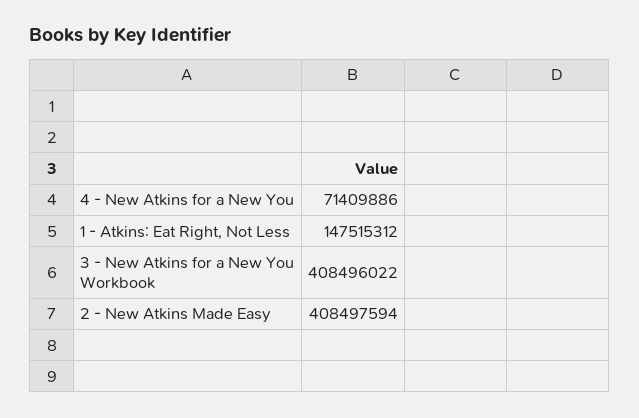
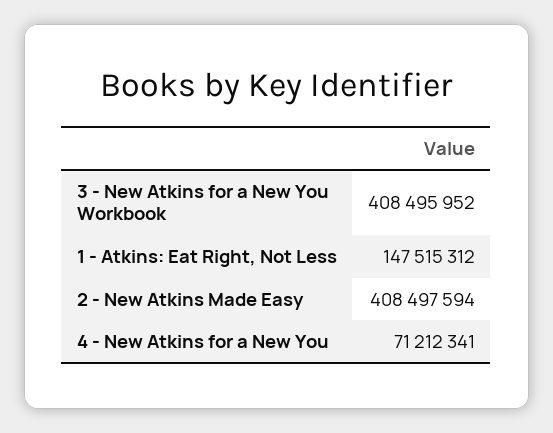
  {
-   "4 - New Atkins for a New You": 71409886,
+   "4 - New Atkins for a New You": 71212341,
    "1 - Atkins: Eat Right, Not Less": 147515312,
-   "3 - New Atkins for a New You Workbook": 408496022,
+   "3 - New Atkins for a New You Workbook": 408495952,
    "2 - New Atkins Made Easy": 408497594
  }

